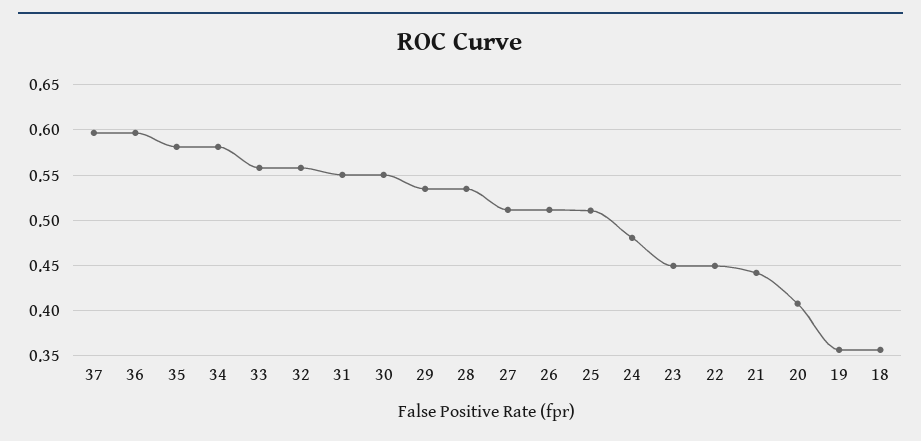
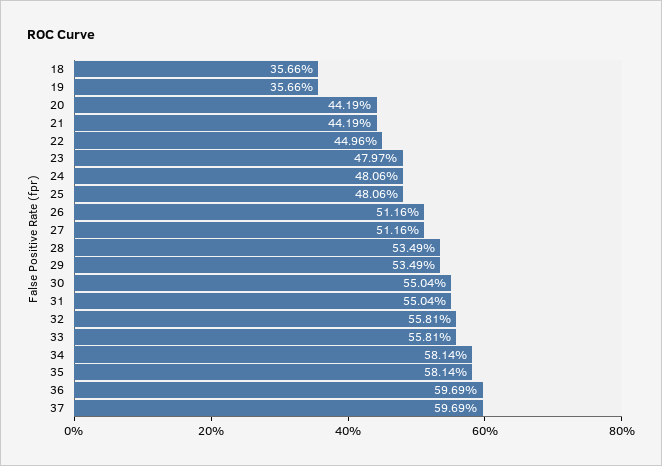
  {
    "37": 0.5969,
    "36": 0.5969,
    "35": 0.5814,
    "34": 0.5814,
    "33": 0.5581,
    "32": 0.5581,
    "31": 0.5504,
    "30": 0.5504,
    "29": 0.5349,
    "28": 0.5349,
    "27": 0.5116,
    "26": 0.5116,
-   "25": 0.51,
+   "25": 0.4806,
    "24": 0.4806,
-   "23": 0.45,
+   "23": 0.4797,
    "22": 0.4496,
    "21": 0.4419,
-   "20": 0.41,
+   "20": 0.4419,
    "19": 0.3566,
    "18": 0.3566
  }

